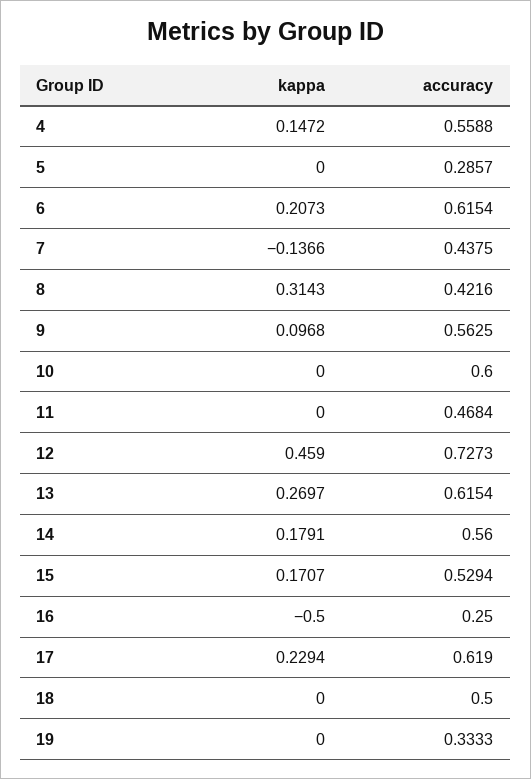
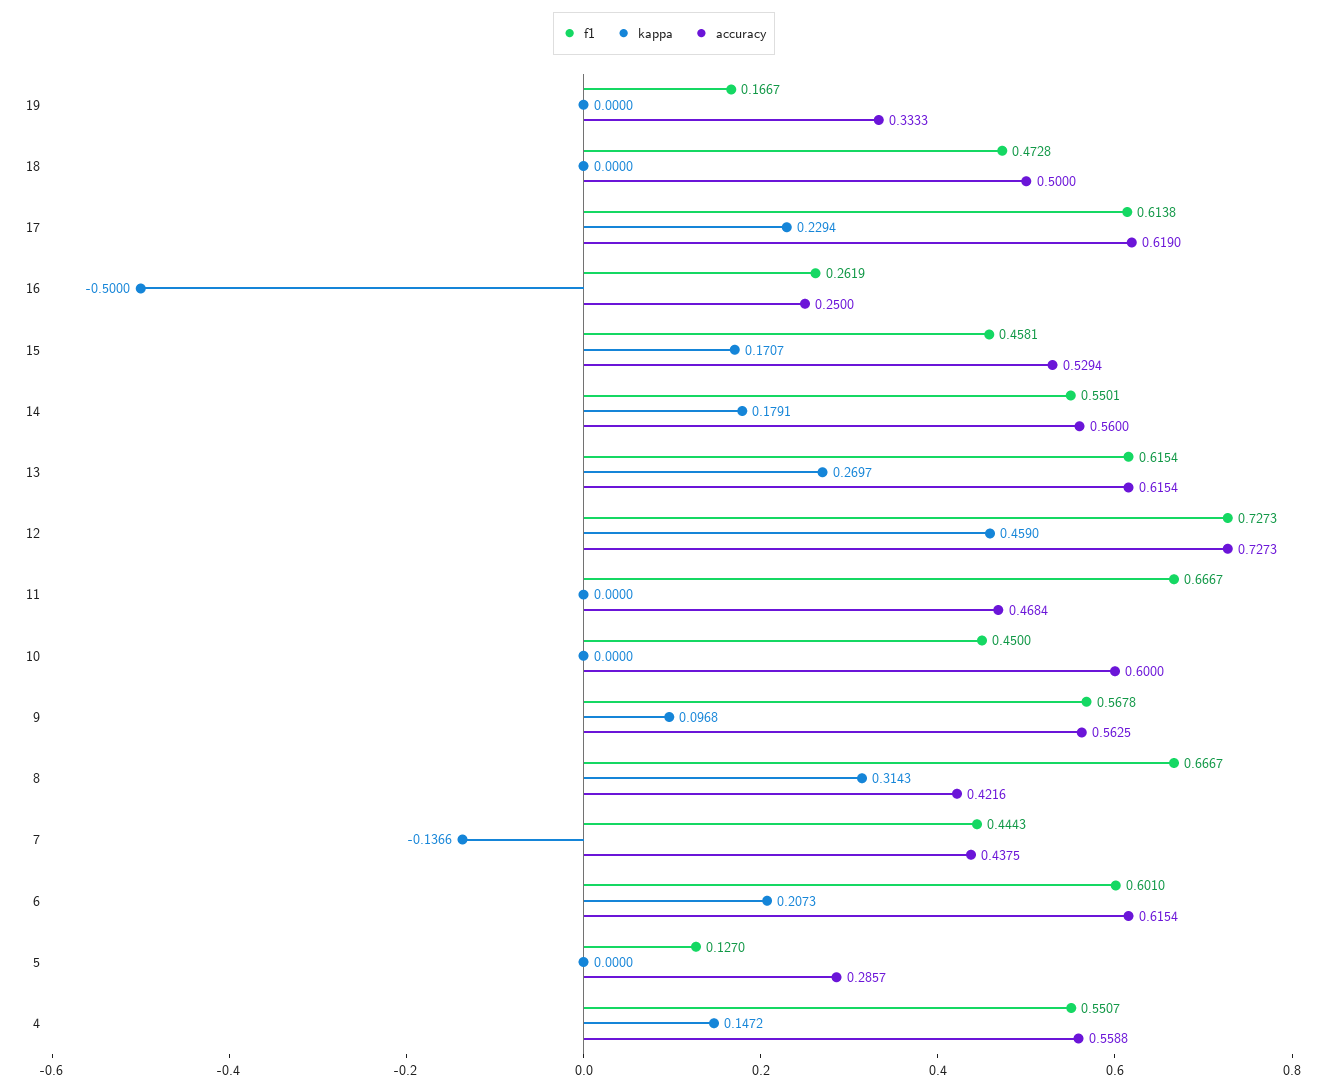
  {
    "kappa": {
      "4": 0.1472,
      "5": 0,
      "6": 0.2073,
      "7": -0.1366,
      "8": 0.3143,
      "9": 0.0968,
      "10": 0,
      "11": 0,
      "12": 0.459,
      "13": 0.2697,
      "14": 0.1791,
      "15": 0.1707,
      "16": -0.5,
      "17": 0.2294,
      "18": 0,
      "19": 0
    },
    "accuracy": {
      "4": 0.5588,
      "5": 0.2857,
      "6": 0.6154,
      "7": 0.4375,
      "8": 0.4216,
      "9": 0.5625,
      "10": 0.6,
      "11": 0.4684,
      "12": 0.7273,
      "13": 0.6154,
      "14": 0.56,
      "15": 0.5294,
      "16": 0.25,
      "17": 0.619,
      "18": 0.5,
      "19": 0.3333
-   }
+   },
+   "f1": {
+     "19": 0.1667,
+     "18": 0.4728,
+     "17": 0.6138,
+     "16": 0.2619,
+     "15": 0.4581,
+     "14": 0.5501,
+     "13": 0.6154,
+     "12": 0.7273,
+     "11": 0.6667,
+     "10": 0.45,
+     "9": 0.5678,
+     "8": 0.6667,
+     "7": 0.4443,
+     "6": 0.601,
+     "5": 0.127,
+     "4": 0.5507
+   }
  }

